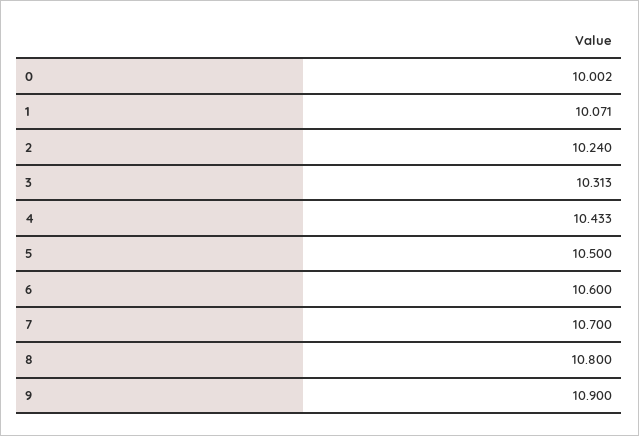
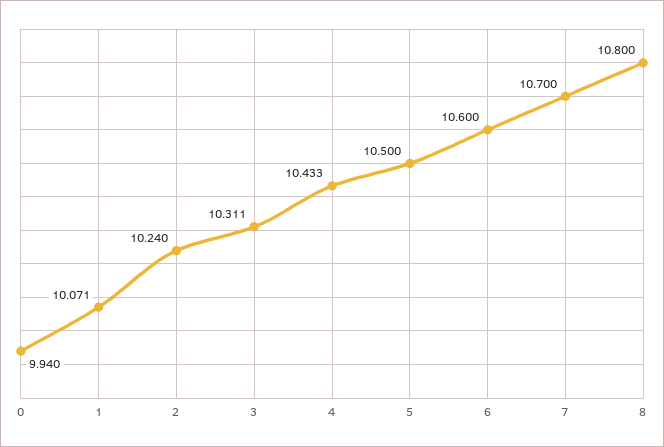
  {
-   "0": 10.002,
+   "0": 9.94,
    "1": 10.071,
    "2": 10.24,
-   "3": 10.313,
+   "3": 10.311,
    "4": 10.433,
    "5": 10.5,
    "6": 10.6,
    "7": 10.7,
-   "8": 10.8,
+   "8": 10.8
-   "9": 10.9
  }

